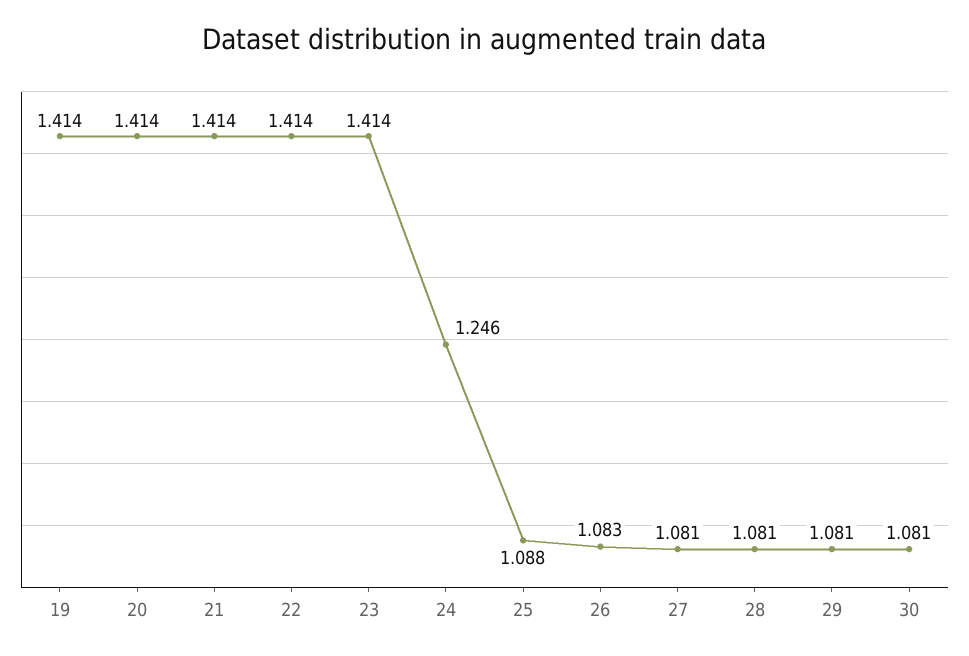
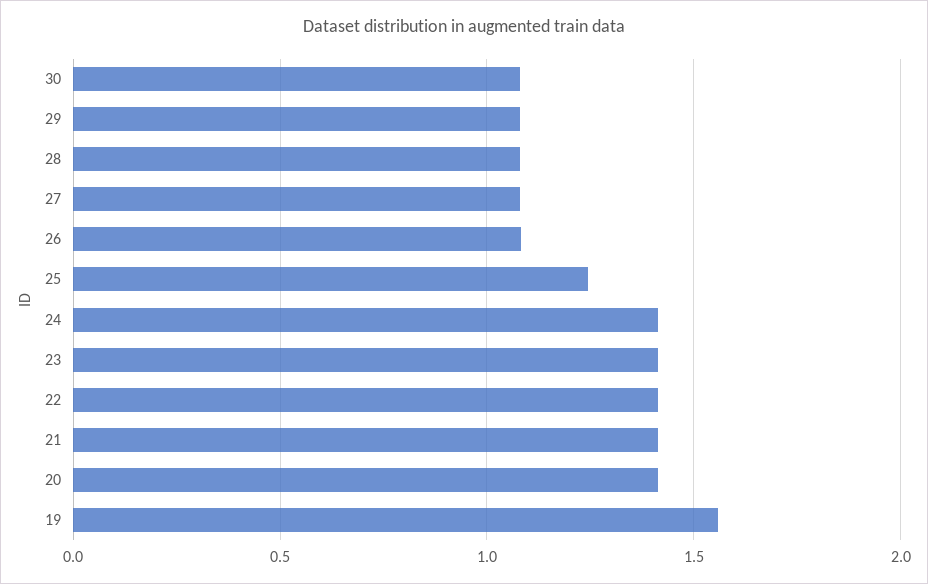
  {
-   "19": 1.414,
+   "19": 1.55,
    "20": 1.414,
    "21": 1.414,
    "22": 1.414,
    "23": 1.414,
-   "24": 1.246,
+   "24": 1.4,
-   "25": 1.088,
+   "25": 1.25,
    "26": 1.083,
    "27": 1.081,
    "28": 1.081,
    "29": 1.081,
    "30": 1.081
  }

